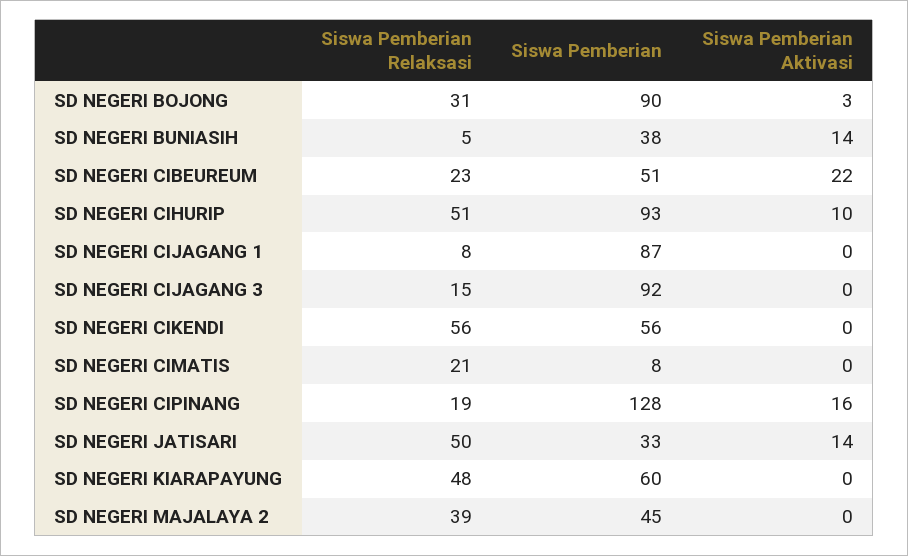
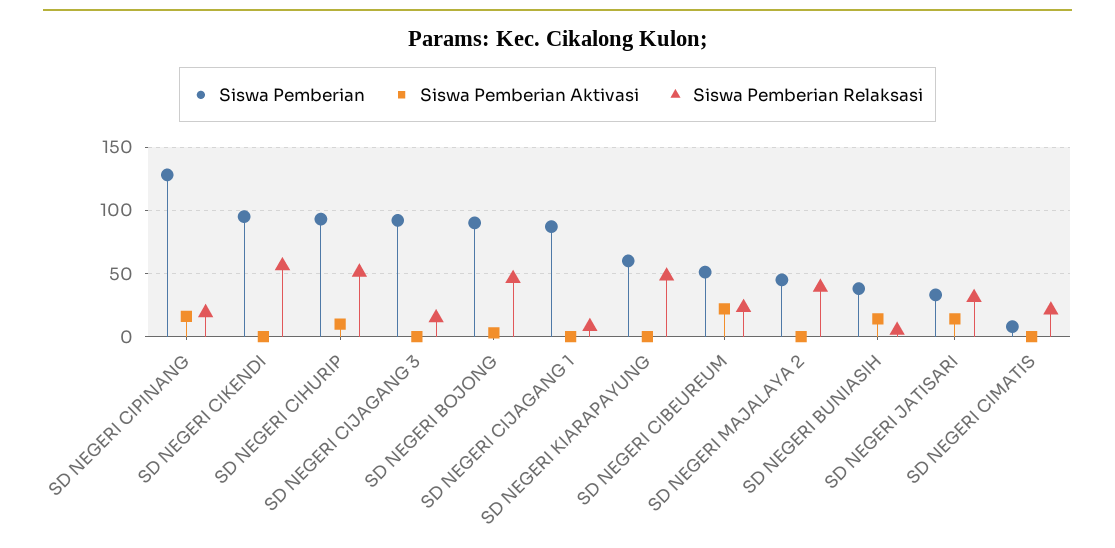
  {
    "Siswa Pemberian Relaksasi": {
-     "SD NEGERI BOJONG": 31,
+     "SD NEGERI BOJONG": 45,
      "SD NEGERI BUNIASIH": 5,
      "SD NEGERI CIBEUREUM": 23,
      "SD NEGERI CIHURIP": 51,
      "SD NEGERI CIJAGANG 1": 8,
      "SD NEGERI CIJAGANG 3": 15,
      "SD NEGERI CIKENDI": 56,
      "SD NEGERI CIMATIS": 21,
      "SD NEGERI CIPINANG": 19,
-     "SD NEGERI JATISARI": 50,
+     "SD NEGERI JATISARI": 30,
      "SD NEGERI KIARAPAYUNG": 48,
      "SD NEGERI MAJALAYA 2": 39
    },
    "Siswa Pemberian": {
      "SD NEGERI BOJONG": 90,
      "SD NEGERI BUNIASIH": 38,
      "SD NEGERI CIBEUREUM": 51,
      "SD NEGERI CIHURIP": 93,
      "SD NEGERI CIJAGANG 1": 87,
      "SD NEGERI CIJAGANG 3": 92,
-     "SD NEGERI CIKENDI": 56,
+     "SD NEGERI CIKENDI": 95,
      "SD NEGERI CIMATIS": 8,
      "SD NEGERI CIPINANG": 128,
      "SD NEGERI JATISARI": 33,
      "SD NEGERI KIARAPAYUNG": 60,
      "SD NEGERI MAJALAYA 2": 45
    },
    "Siswa Pemberian Aktivasi": {
      "SD NEGERI BOJONG": 3,
      "SD NEGERI BUNIASIH": 14,
      "SD NEGERI CIBEUREUM": 22,
      "SD NEGERI CIHURIP": 10,
      "SD NEGERI CIJAGANG 1": 0,
      "SD NEGERI CIJAGANG 3": 0,
      "SD NEGERI CIKENDI": 0,
      "SD NEGERI CIMATIS": 0,
      "SD NEGERI CIPINANG": 16,
      "SD NEGERI JATISARI": 14,
      "SD NEGERI KIARAPAYUNG": 0,
      "SD NEGERI MAJALAYA 2": 0
    }
  }

